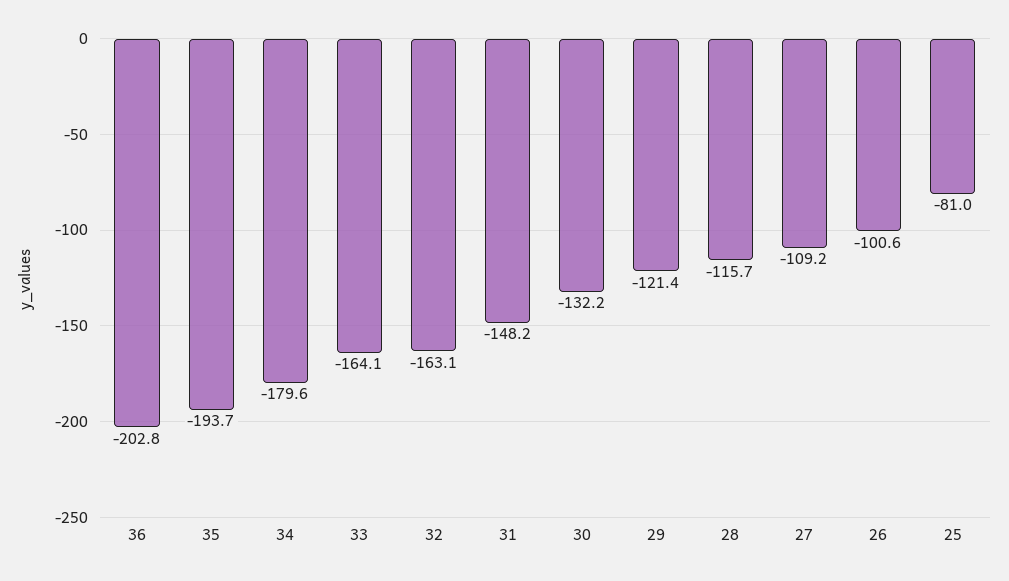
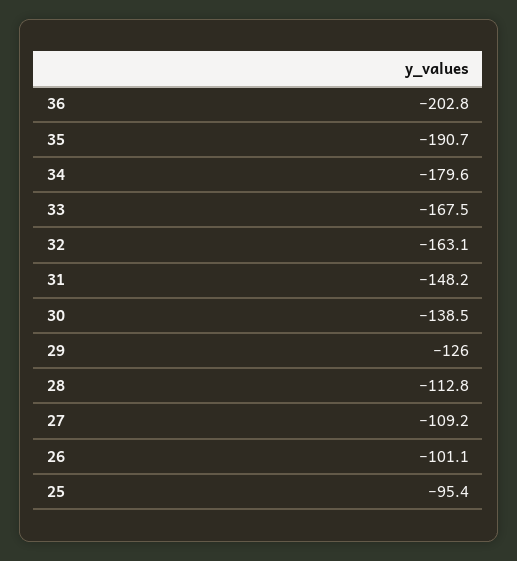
  {
    "36": -202.8,
-   "35": -193.7,
+   "35": -190.7,
    "34": -179.6,
-   "33": -164.1,
+   "33": -167.5,
    "32": -163.1,
    "31": -148.2,
-   "30": -132.2,
+   "30": -138.5,
-   "29": -121.4,
+   "29": -126,
-   "28": -115.7,
+   "28": -112.8,
    "27": -109.2,
-   "26": -100.6,
+   "26": -101.1,
-   "25": -81
+   "25": -95.4
  }

